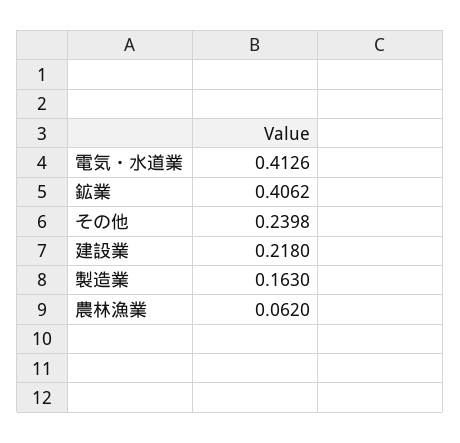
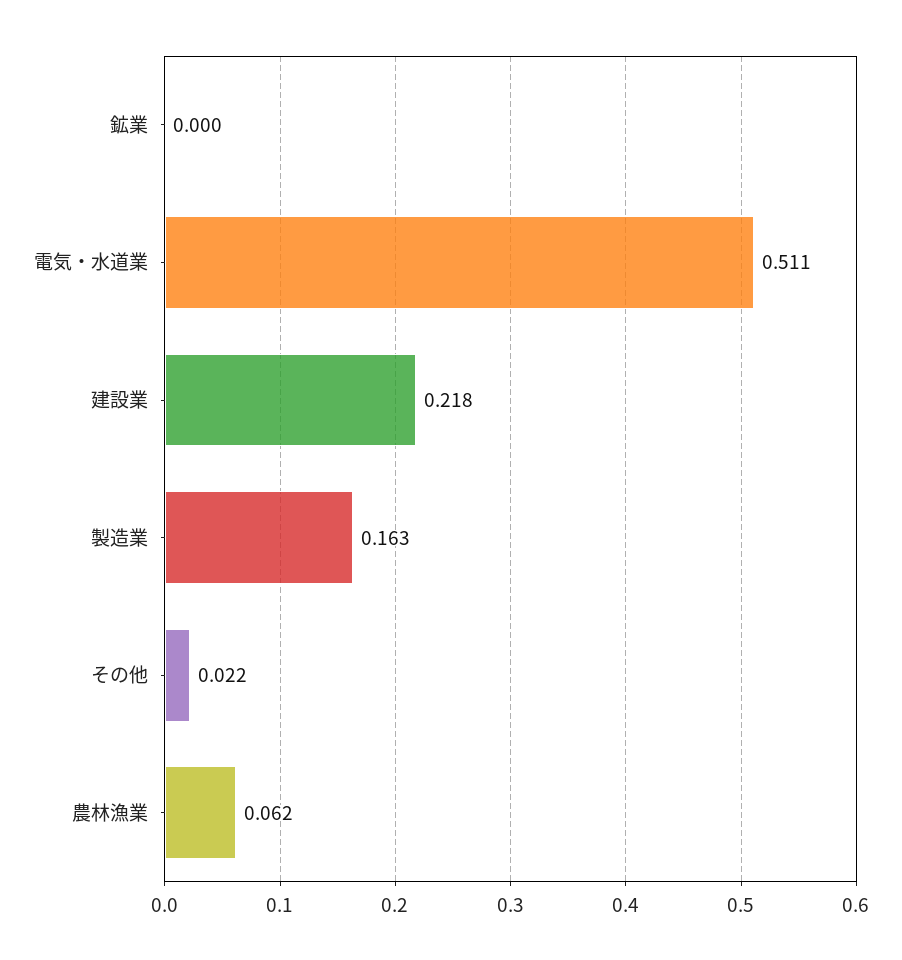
  {
-   "電気・水道業": 0.4126,
+   "電気・水道業": 0.511,
-   "鉱業": 0.4062,
+   "鉱業": 0,
-   "その他": 0.2398,
+   "その他": 0.022,
    "建設業": 0.218,
    "製造業": 0.163,
    "農林漁業": 0.062
  }

